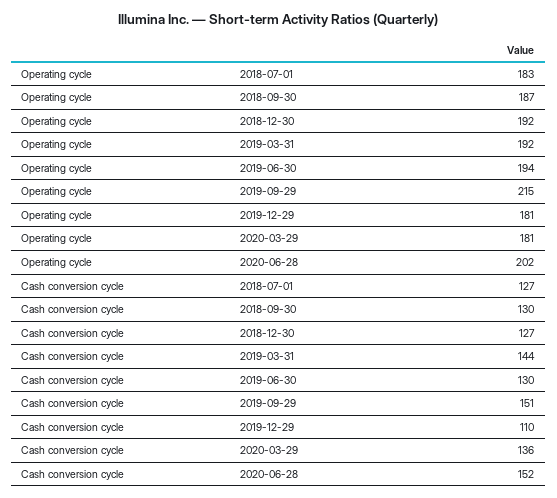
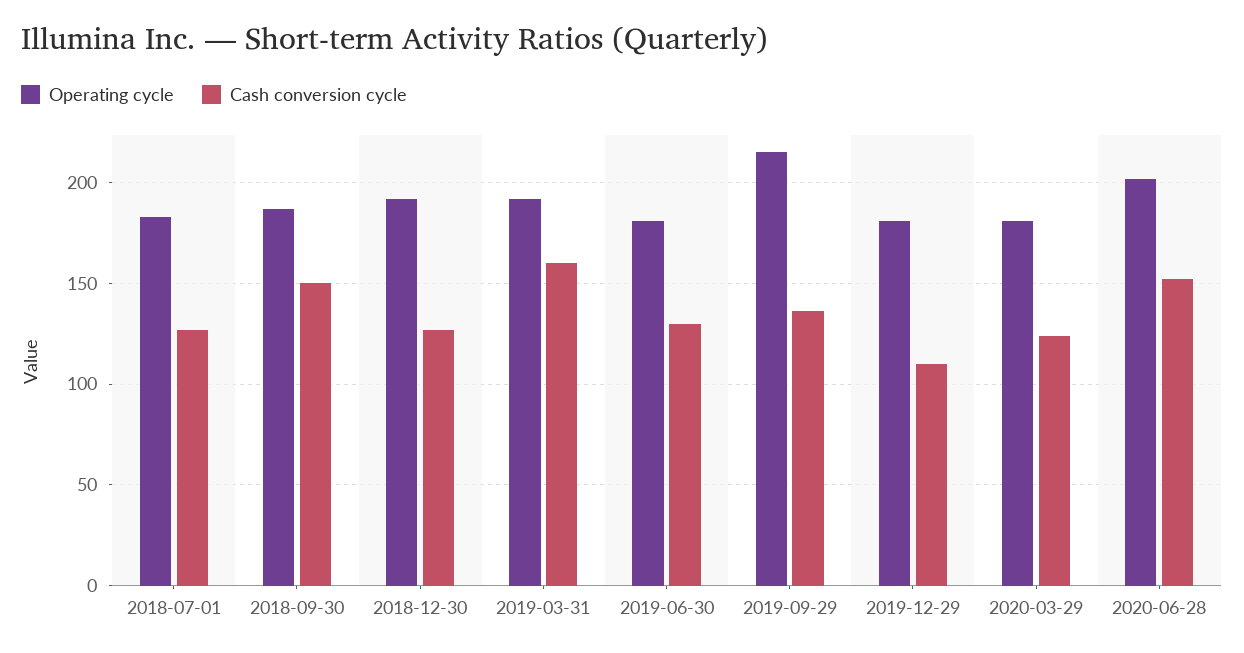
  {
    "Operating cycle": {
      "2018-07-01": 183,
      "2018-09-30": 187,
      "2018-12-30": 192,
      "2019-03-31": 192,
-     "2019-06-30": 194,
+     "2019-06-30": 180,
      "2019-09-29": 215,
      "2019-12-29": 181,
      "2020-03-29": 181,
      "2020-06-28": 202
    },
    "Cash conversion cycle": {
      "2018-07-01": 127,
-     "2018-09-30": 130,
+     "2018-09-30": 150,
      "2018-12-30": 127,
-     "2019-03-31": 144,
+     "2019-03-31": 160,
      "2019-06-30": 130,
-     "2019-09-29": 151,
+     "2019-09-29": 135,
      "2019-12-29": 110,
-     "2020-03-29": 136,
+     "2020-03-29": 125,
      "2020-06-28": 152
    }
  }

